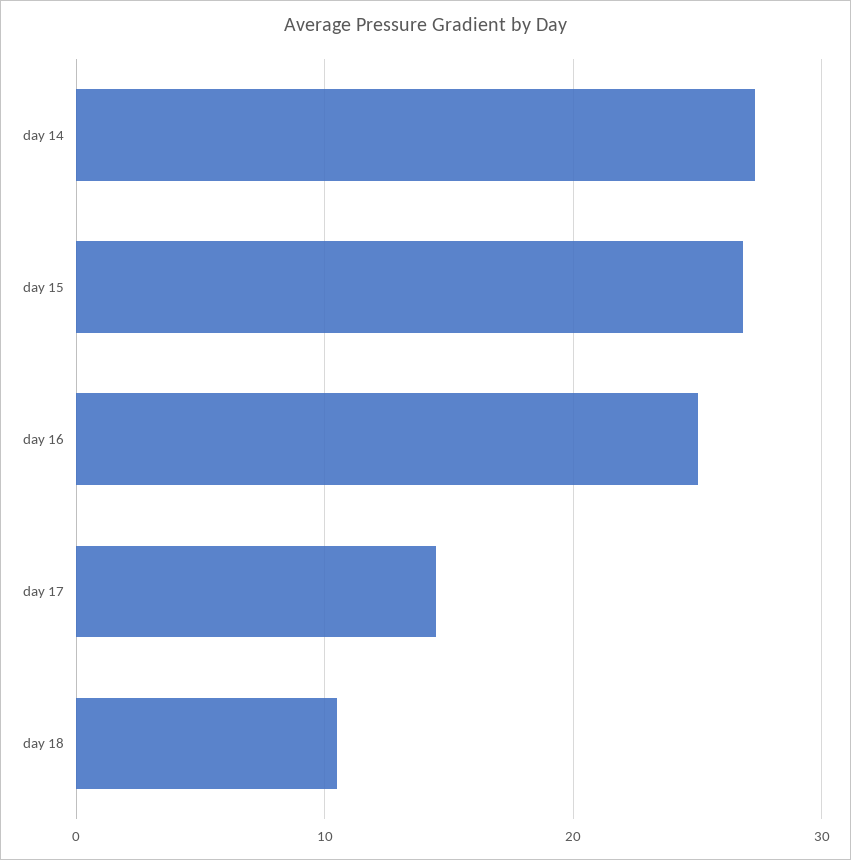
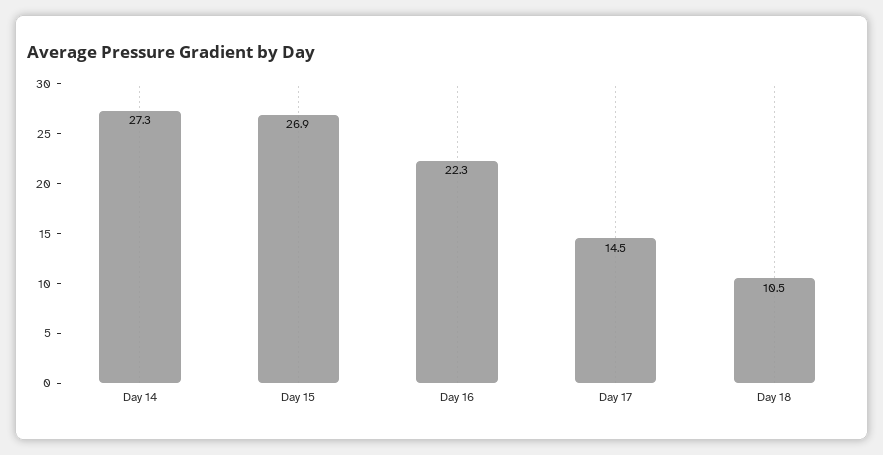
  {
    "day 14": 27.3,
    "day 15": 26.9,
-   "day 16": 25,
+   "day 16": 22.3,
    "day 17": 14.5,
    "day 18": 10.5
  }

